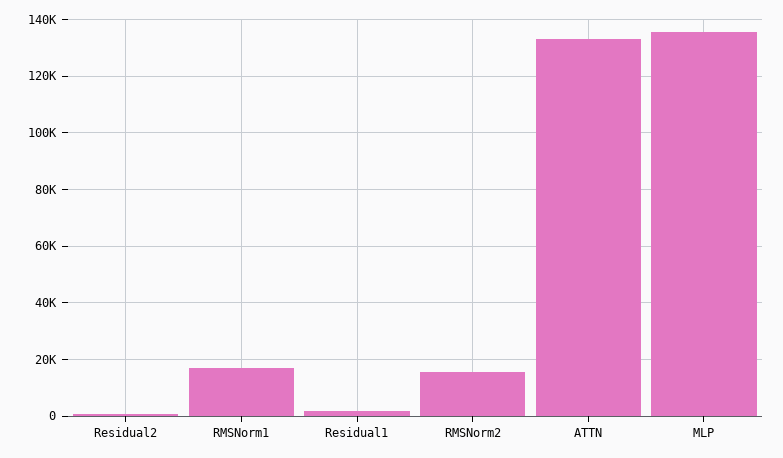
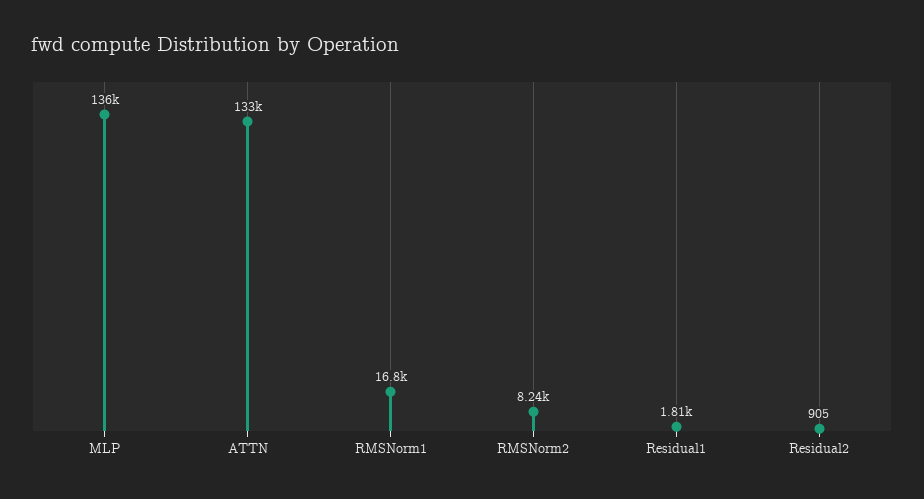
  {
    "Residual2": 905,
    "RMSNorm1": 16800,
    "Residual1": 1810,
-   "RMSNorm2": 15000,
+   "RMSNorm2": 8240,
    "ATTN": 133000,
    "MLP": 136000
  }

